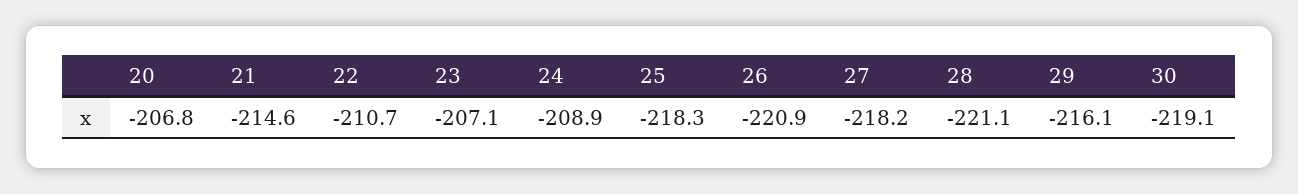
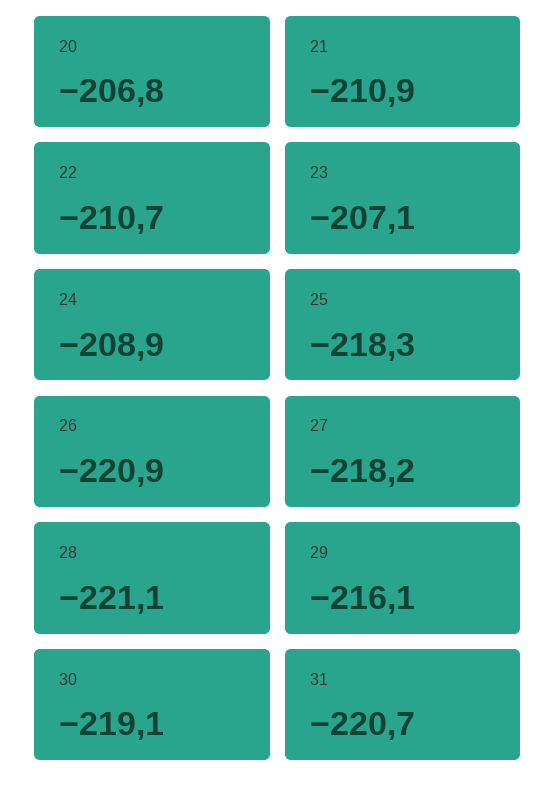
  {
    "20": -206.8,
-   "21": -214.6,
+   "21": -210.9,
    "22": -210.7,
    "23": -207.1,
    "24": -208.9,
    "25": -218.3,
    "26": -220.9,
    "27": -218.2,
    "28": -221.1,
    "29": -216.1,
-   "30": -219.1
+   "30": -219.1,
+   "31": -220.7
  }

